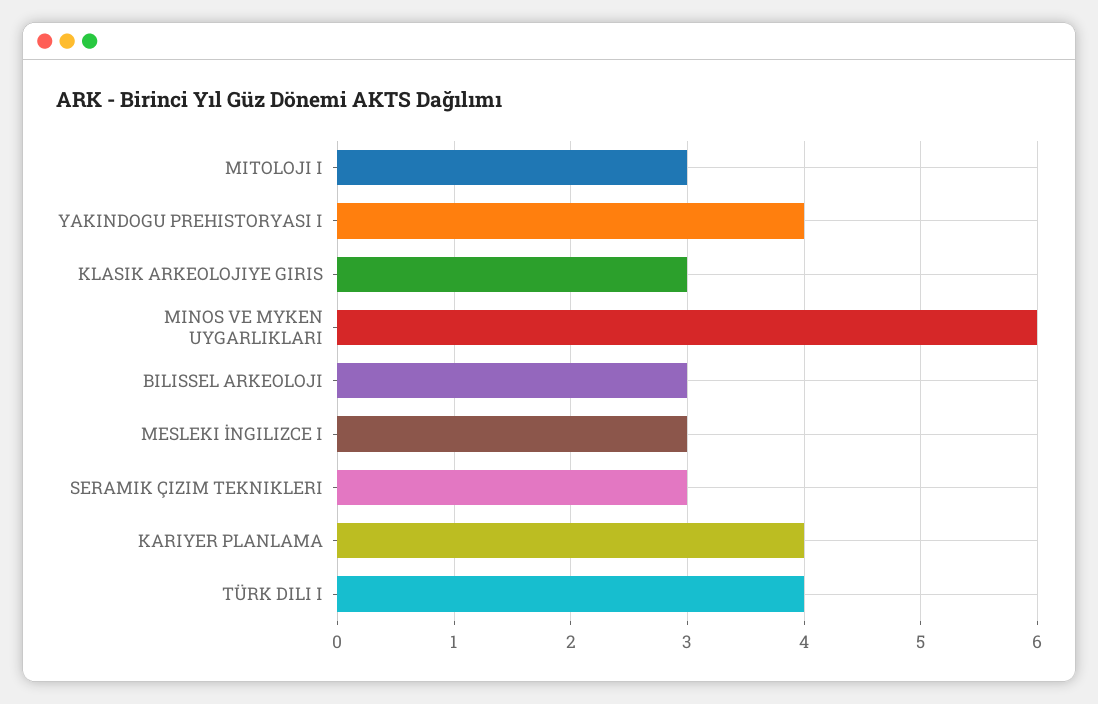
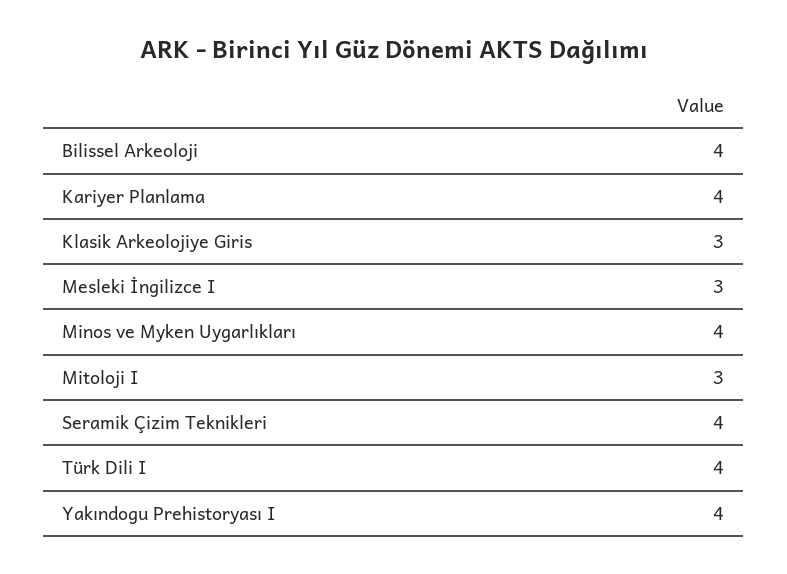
  {
    "MITOLOJI I": 3,
    "YAKINDOGU PREHISTORYASI I": 4,
    "KLASIK ARKEOLOJIYE GIRIS": 3,
-   "MINOS VE MYKEN UYGARLIKLARI": 6,
+   "MINOS VE MYKEN UYGARLIKLARI": 4,
-   "BILISSEL ARKEOLOJI": 3,
+   "BILISSEL ARKEOLOJI": 4,
    "MESLEKI İNGILIZCE I": 3,
-   "SERAMIK ÇIZIM TEKNIKLERI": 3,
+   "SERAMIK ÇIZIM TEKNIKLERI": 4,
    "KARIYER PLANLAMA": 4,
    "TÜRK DILI I": 4
  }

